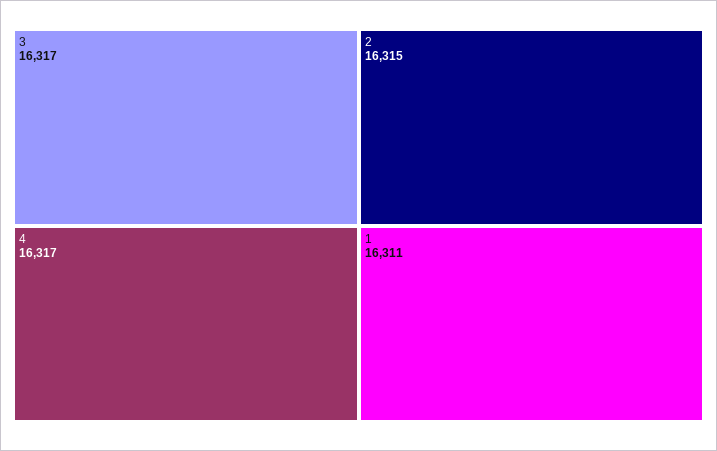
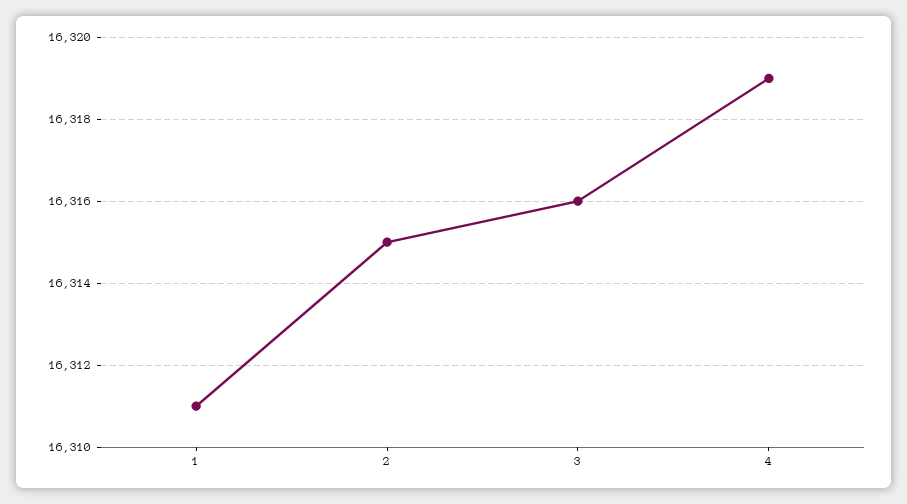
  {
-   "3": 16317,
+   "3": 16316,
-   "4": 16317,
+   "4": 16319,
    "2": 16315,
    "1": 16311
  }

